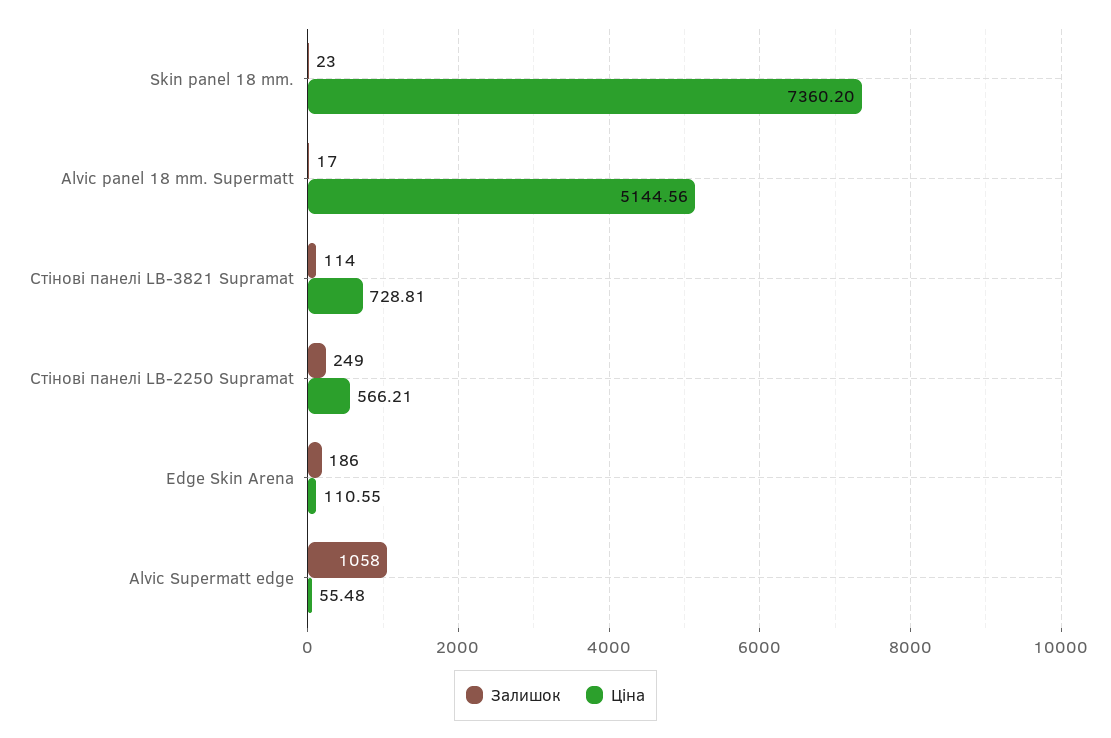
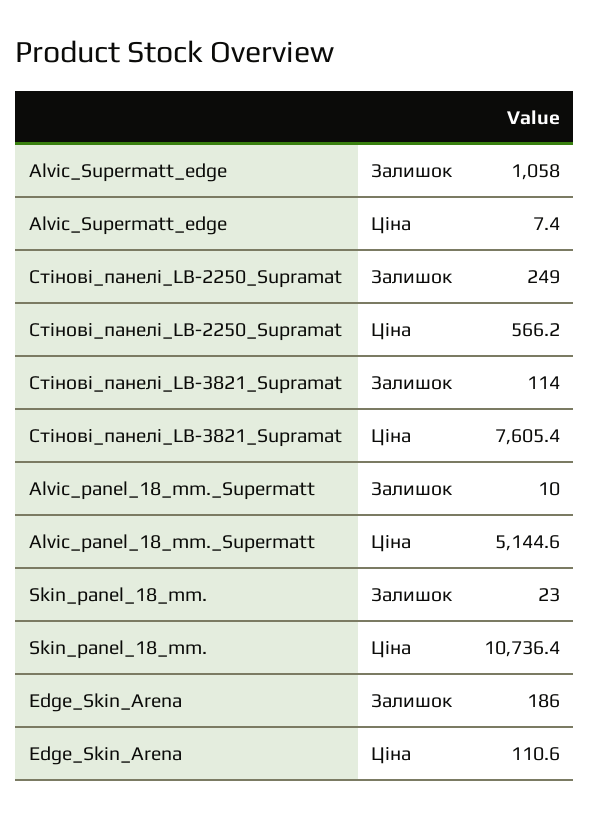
  {
    "Залишок": {
      "Skin panel 18 mm.": 23,
-     "Alvic panel 18 mm. Supermatt": 17,
+     "Alvic panel 18 mm. Supermatt": 10,
      "Стінові панелі LB-3821 Supramat": 114,
      "Стінові панелі LB-2250 Supramat": 249,
      "Edge Skin Arena": 186,
      "Alvic Supermatt edge": 1058
    },
    "Ціна": {
-     "Skin panel 18 mm.": 7360.2,
+     "Skin panel 18 mm.": 10736.4,
      "Alvic panel 18 mm. Supermatt": 5144.56,
-     "Стінові панелі LB-3821 Supramat": 728.81,
+     "Стінові панелі LB-3821 Supramat": 7605.4,
      "Стінові панелі LB-2250 Supramat": 566.21,
      "Edge Skin Arena": 110.55,
-     "Alvic Supermatt edge": 55.48
+     "Alvic Supermatt edge": 7.4
    }
  }

